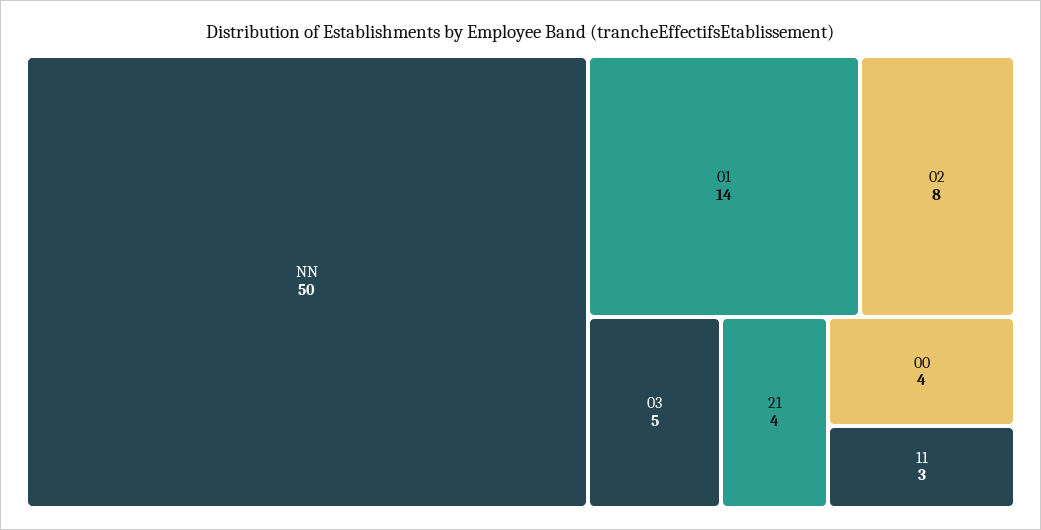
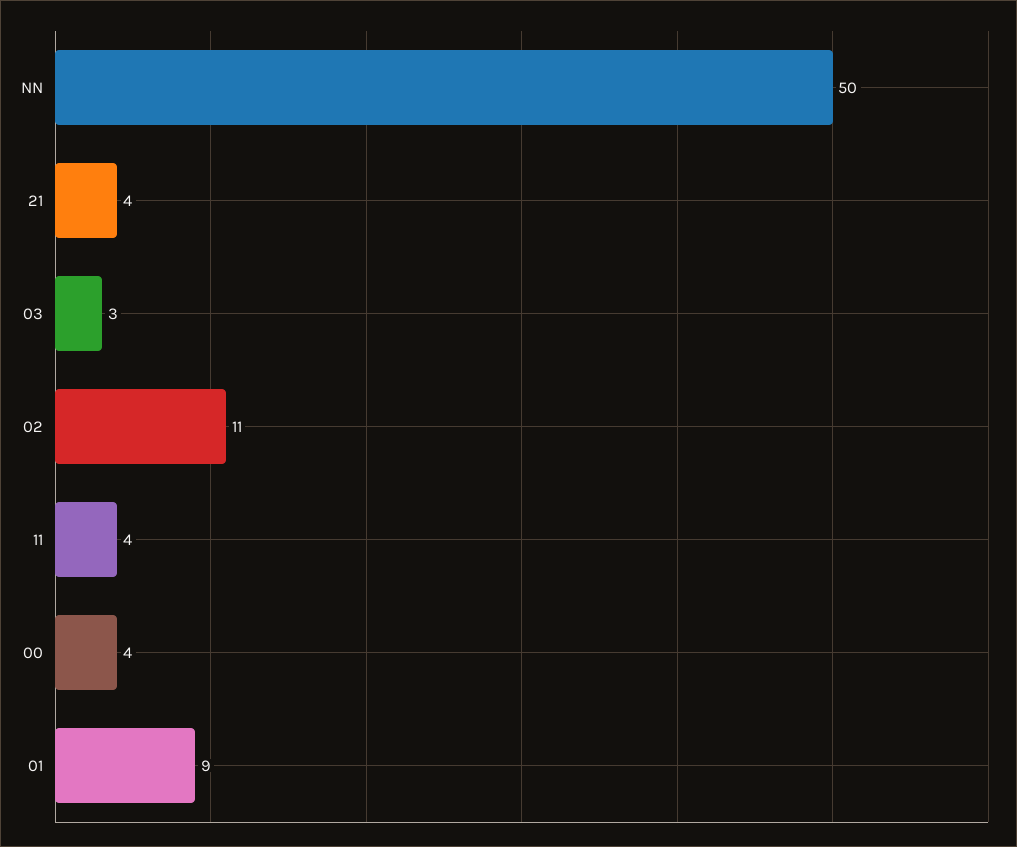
  {
    "NN": 50,
-   "01": 14,
+   "01": 9,
-   "02": 8,
+   "02": 11,
-   "03": 5,
+   "03": 3,
    "21": 4,
    "00": 4,
-   "11": 3
+   "11": 4
  }

